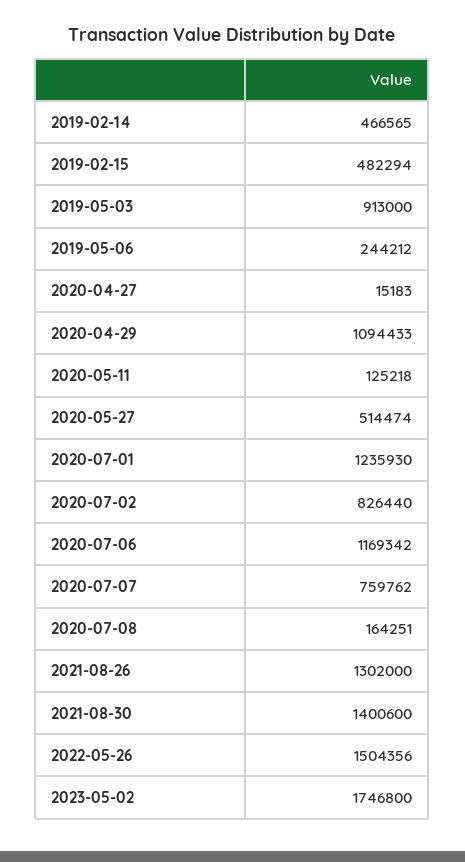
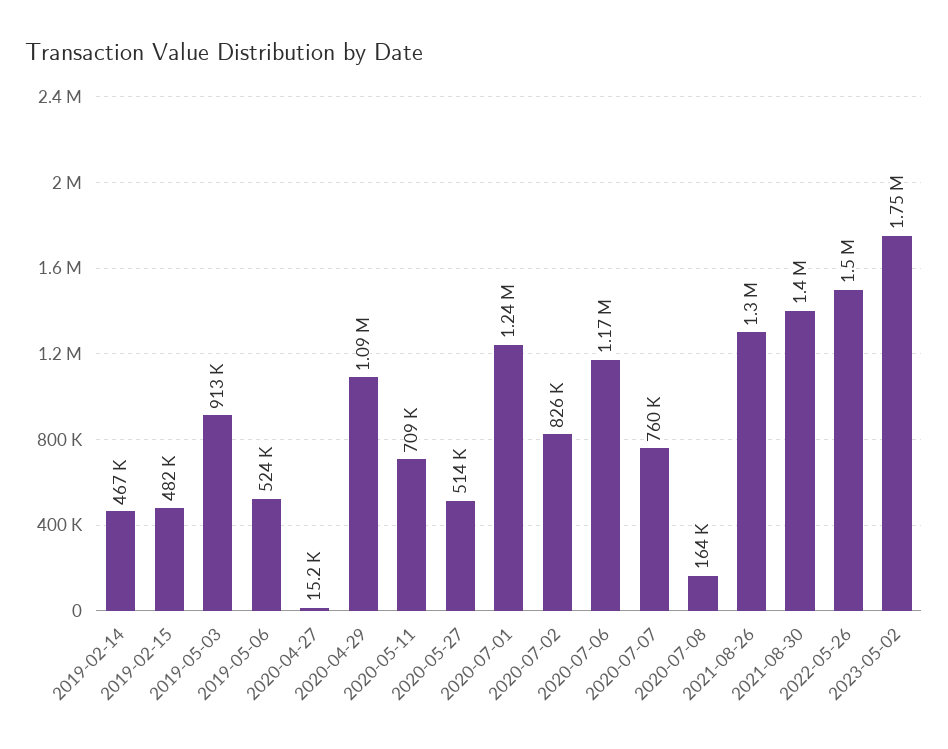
  {
    "2019-02-14": 466565,
    "2019-02-15": 482294,
    "2019-05-03": 913000,
-   "2019-05-06": 244212,
+   "2019-05-06": 524000,
    "2020-04-27": 15183,
    "2020-04-29": 1094433,
-   "2020-05-11": 125218,
+   "2020-05-11": 709000,
    "2020-05-27": 514474,
    "2020-07-01": 1235930,
    "2020-07-02": 826440,
    "2020-07-06": 1169342,
    "2020-07-07": 759762,
    "2020-07-08": 164251,
    "2021-08-26": 1302000,
    "2021-08-30": 1400600,
    "2022-05-26": 1504356,
    "2023-05-02": 1746800
  }

